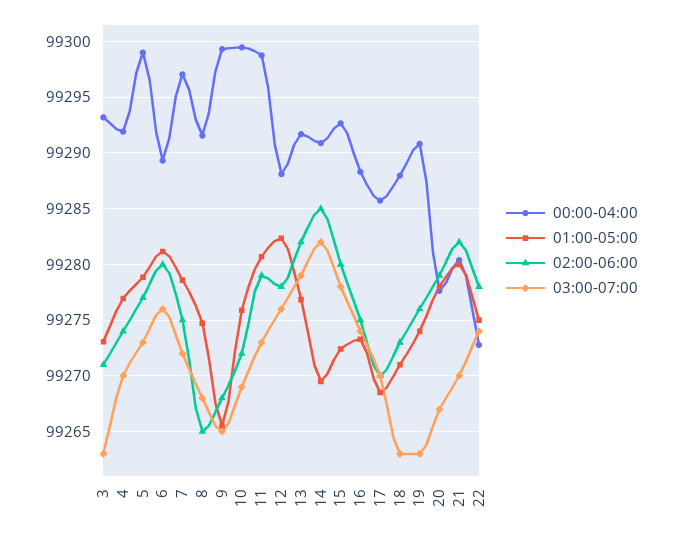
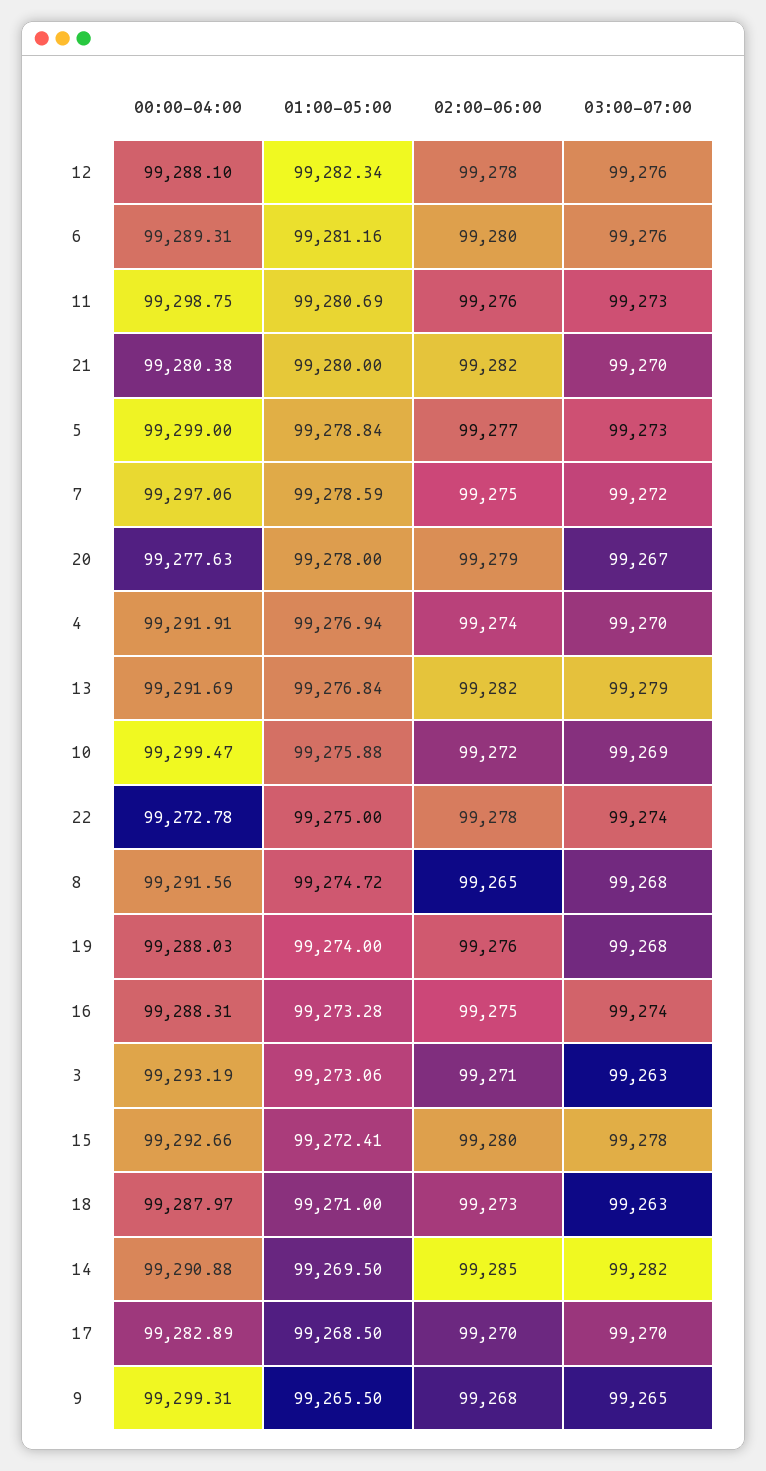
  {
    "00:00-04:00": {
      "3": 99293.19,
      "4": 99291.91,
      "5": 99299,
      "6": 99289.31,
      "7": 99297.06,
      "8": 99291.56,
      "9": 99299.31,
      "10": 99299.47,
      "11": 99298.75,
      "12": 99288.1,
      "13": 99291.69,
      "14": 99290.88,
      "15": 99292.66,
      "16": 99288.31,
-     "17": 99286,
+     "17": 99282.89,
      "18": 99287.97,
-     "19": 99291,
+     "19": 99288.03,
      "20": 99277.63,
      "21": 99280.38,
      "22": 99272.78
    },
    "01:00-05:00": {
      "3": 99273.06,
      "4": 99276.94,
      "5": 99278.84,
      "6": 99281.16,
      "7": 99278.59,
      "8": 99274.72,
      "9": 99265.5,
      "10": 99275.88,
      "11": 99280.69,
      "12": 99282.34,
      "13": 99276.84,
      "14": 99269.5,
      "15": 99272.41,
      "16": 99273.28,
      "17": 99268.5,
      "18": 99271,
      "19": 99274,
      "20": 99278,
      "21": 99280,
      "22": 99275
    },
    "02:00-06:00": {
      "3": 99271,
      "4": 99274,
      "5": 99277,
      "6": 99280,
      "7": 99275,
      "8": 99265,
      "9": 99268,
      "10": 99272,
-     "11": 99279,
+     "11": 99276,
      "12": 99278,
      "13": 99282,
      "14": 99285,
      "15": 99280,
      "16": 99275,
      "17": 99270,
      "18": 99273,
      "19": 99276,
      "20": 99279,
      "21": 99282,
      "22": 99278
    },
    "03:00-07:00": {
      "3": 99263,
      "4": 99270,
      "5": 99273,
      "6": 99276,
      "7": 99272,
      "8": 99268,
      "9": 99265,
      "10": 99269,
      "11": 99273,
      "12": 99276,
      "13": 99279,
      "14": 99282,
      "15": 99278,
      "16": 99274,
      "17": 99270,
      "18": 99263,
-     "19": 99263,
+     "19": 99268,
      "20": 99267,
      "21": 99270,
      "22": 99274
    }
  }

